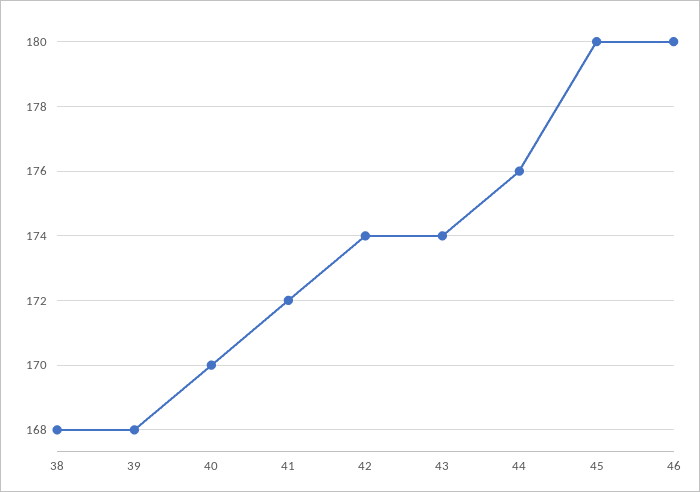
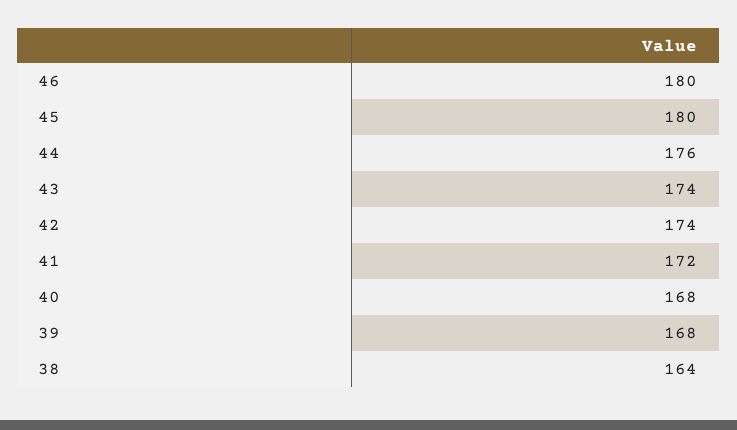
  {
-   "38": 168,
+   "38": 164,
    "39": 168,
-   "40": 170,
+   "40": 168,
    "41": 172,
    "42": 174,
    "43": 174,
    "44": 176,
    "45": 180,
    "46": 180
  }

